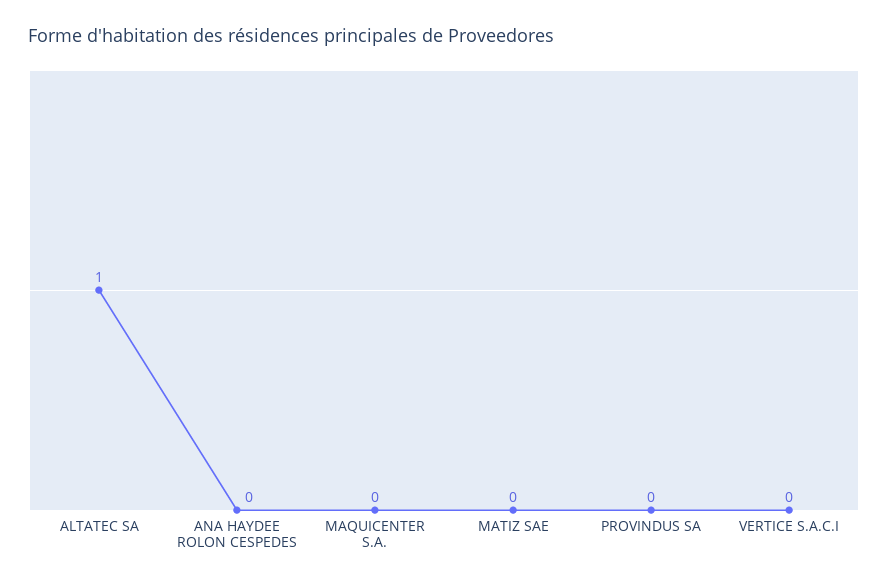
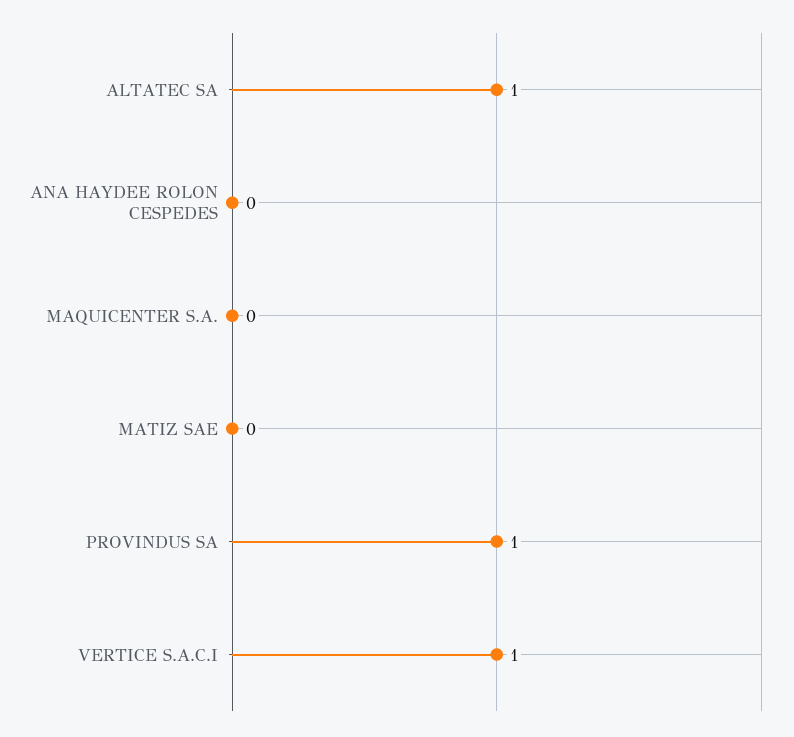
  {
    "ALTATEC SA": 1,
    "ANA HAYDEE ROLON CESPEDES": 0,
    "MAQUICENTER S.A.": 0,
    "MATIZ SAE": 0,
-   "PROVINDUS SA": 0,
+   "PROVINDUS SA": 1,
-   "VERTICE S.A.C.I": 0
+   "VERTICE S.A.C.I": 1
  }

